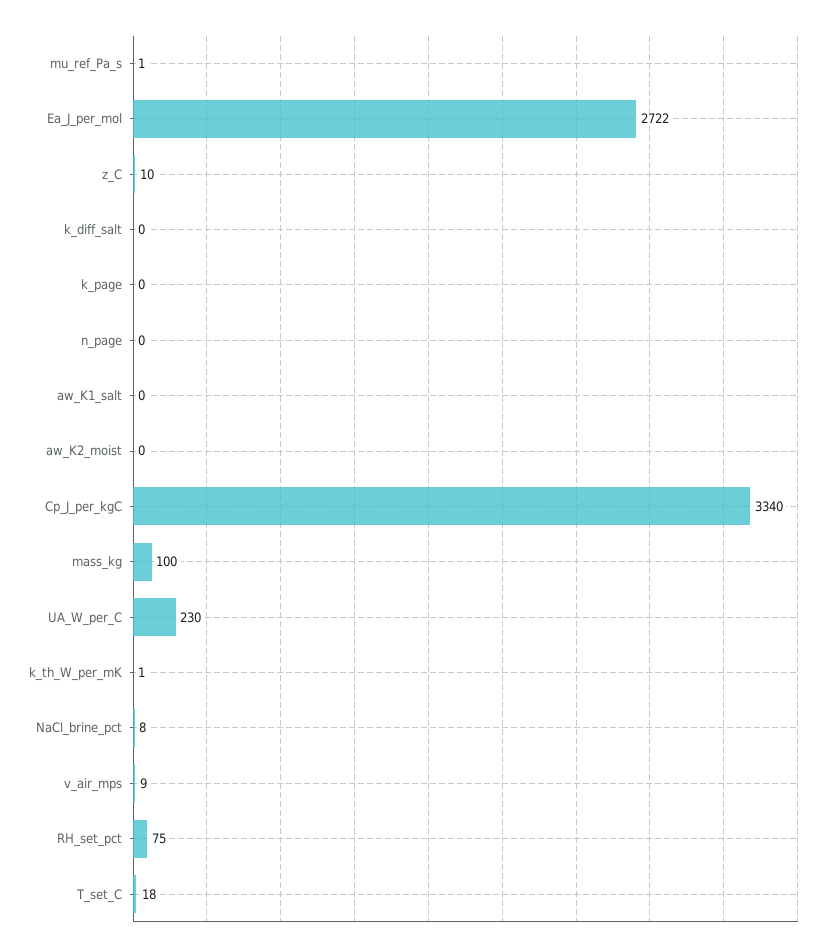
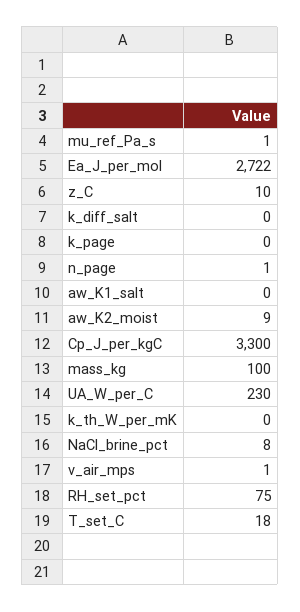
  {
    "mu_ref_Pa_s": 1,
    "Ea_J_per_mol": 2722,
    "z_C": 10,
    "k_diff_salt": 0,
    "k_page": 0,
-   "n_page": 0,
+   "n_page": 1,
    "aw_K1_salt": 0,
-   "aw_K2_moist": 0,
+   "aw_K2_moist": 9,
-   "Cp_J_per_kgC": 3340,
+   "Cp_J_per_kgC": 3300,
    "mass_kg": 100,
    "UA_W_per_C": 230,
-   "k_th_W_per_mK": 1,
+   "k_th_W_per_mK": 0,
    "NaCl_brine_pct": 8,
-   "v_air_mps": 9,
+   "v_air_mps": 1,
    "RH_set_pct": 75,
    "T_set_C": 18
  }

